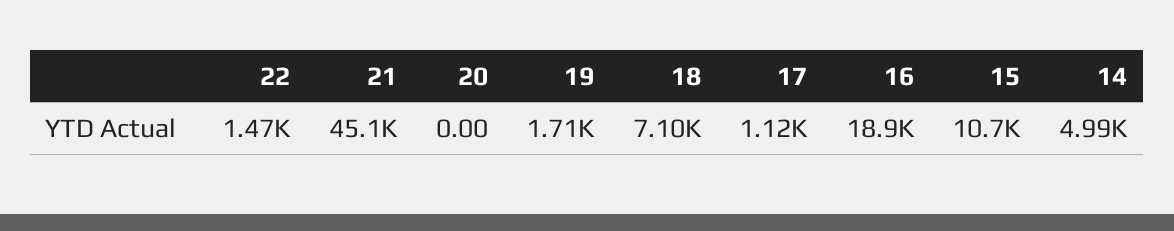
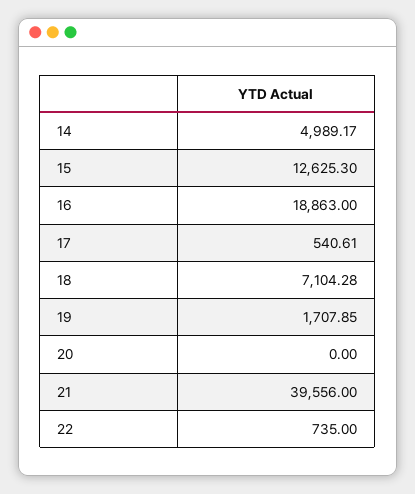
  {
-   "22": 1470,
+   "22": 735,
-   "21": 45100,
+   "21": 39556,
    "20": 0,
    "19": 1707.85,
    "18": 7104.28,
-   "17": 1120,
+   "17": 540.61,
    "16": 18863,
-   "15": 10700,
+   "15": 12625.3,
    "14": 4989.17
  }

